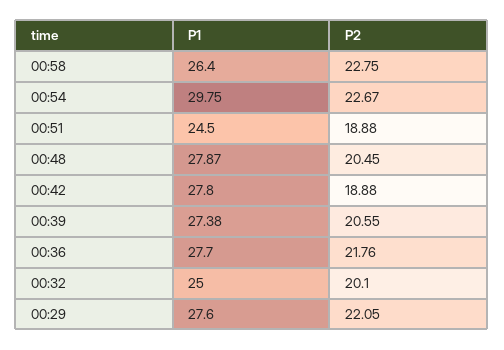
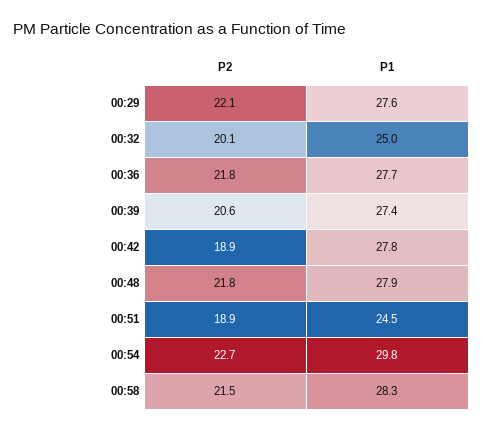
  {
    "P1": {
-     "00:58": 26.4,
+     "00:58": 28.3,
      "00:54": 29.75,
      "00:51": 24.5,
      "00:48": 27.87,
      "00:42": 27.8,
      "00:39": 27.38,
      "00:36": 27.7,
      "00:32": 25,
      "00:29": 27.6
    },
    "P2": {
-     "00:58": 22.75,
+     "00:58": 21.5,
      "00:54": 22.67,
      "00:51": 18.88,
-     "00:48": 20.45,
+     "00:48": 21.8,
      "00:42": 18.88,
      "00:39": 20.55,
      "00:36": 21.76,
      "00:32": 20.1,
      "00:29": 22.05
    }
  }

